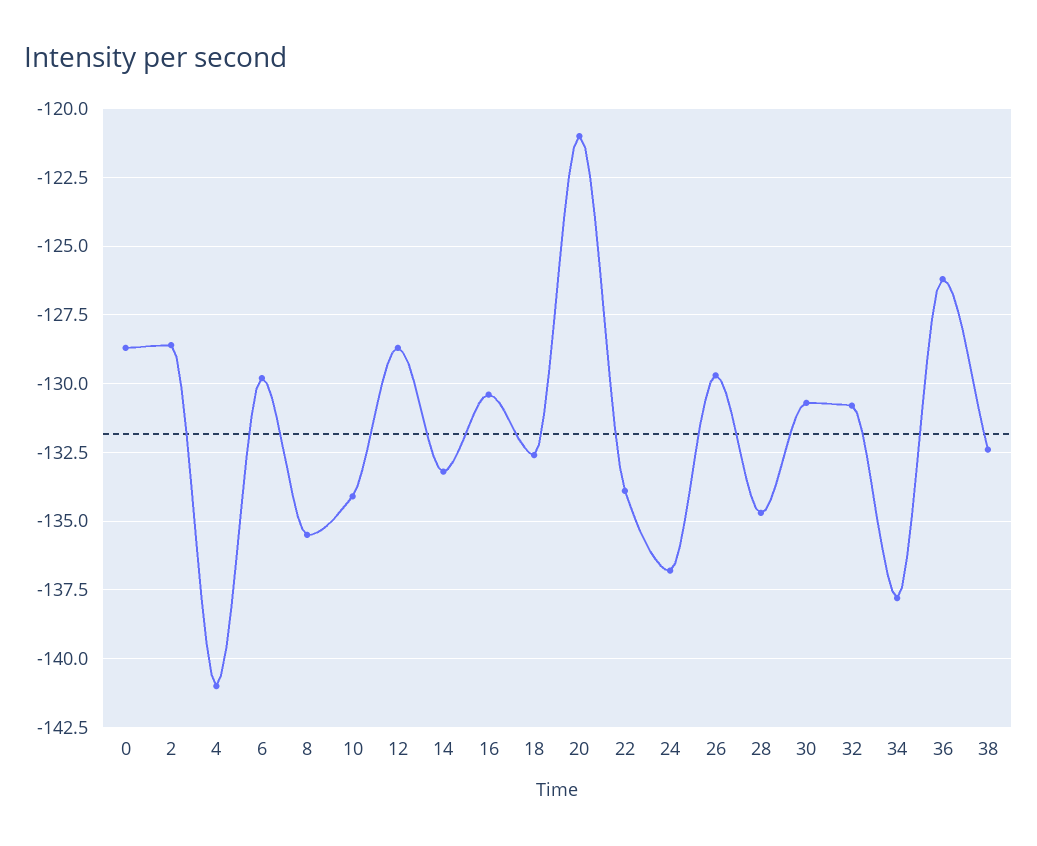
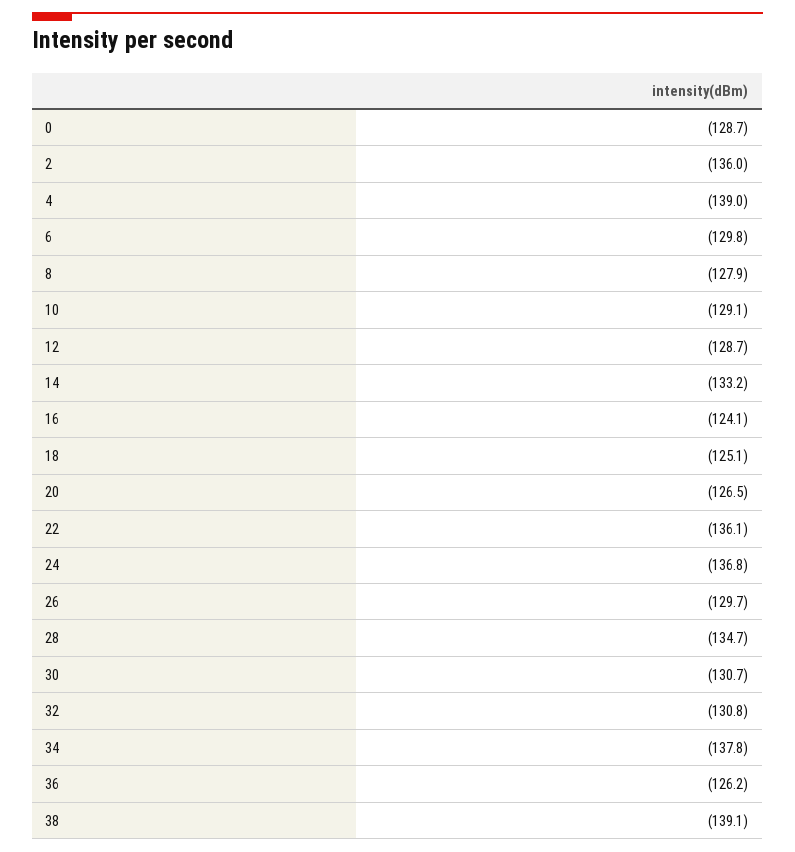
  {
    "0": -128.7,
-   "2": -128.5,
+   "2": -136,
-   "4": -141,
+   "4": -139,
    "6": -129.8,
-   "8": -135.5,
+   "8": -127.9,
-   "10": -134,
+   "10": -129.1,
    "12": -128.7,
    "14": -133.2,
-   "16": -130.5,
+   "16": -124.1,
-   "18": -132.5,
+   "18": -125.1,
-   "20": -121,
+   "20": -126.5,
-   "22": -134,
+   "22": -136.1,
    "24": -136.8,
    "26": -129.7,
    "28": -134.7,
    "30": -130.7,
    "32": -130.8,
    "34": -137.8,
    "36": -126.2,
-   "38": -132.5
+   "38": -139.1
  }

